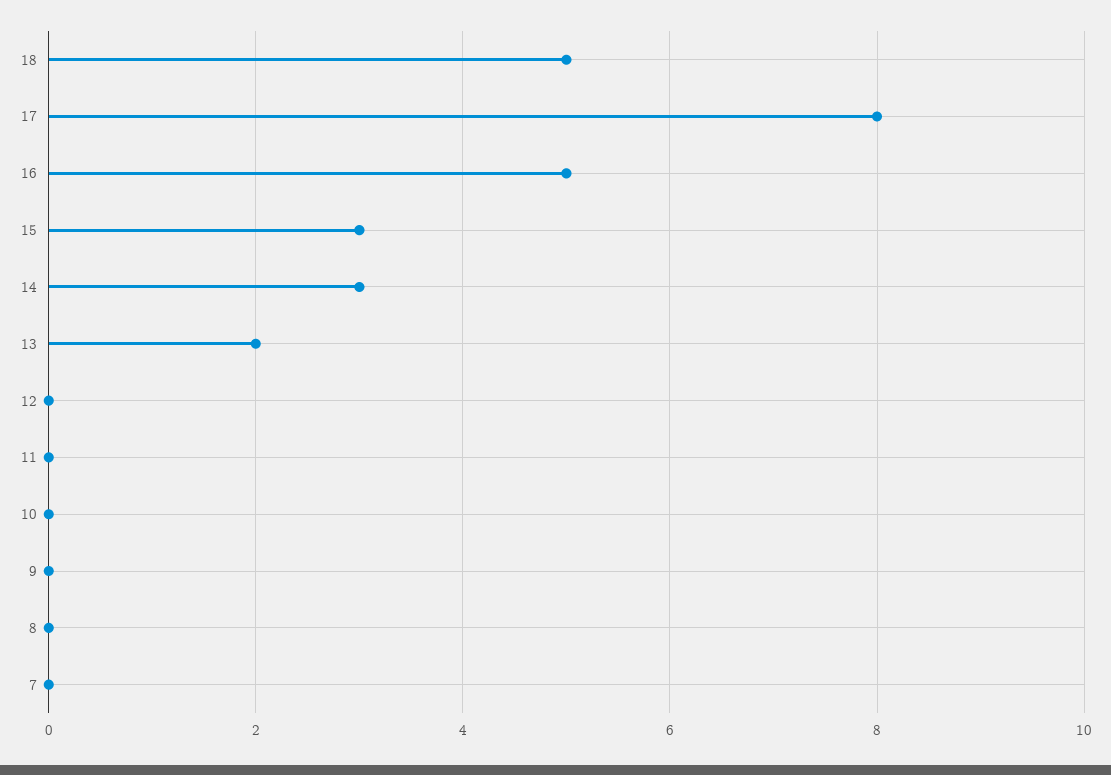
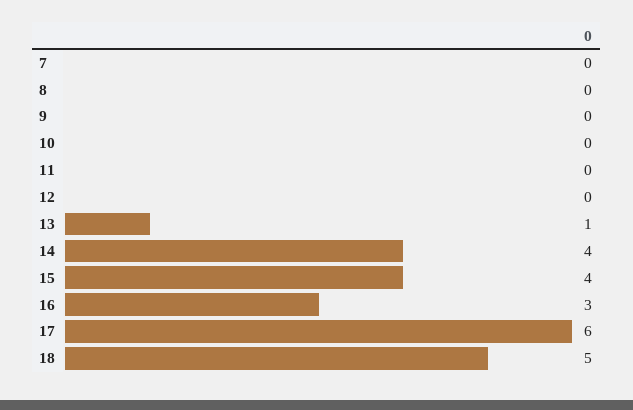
  {
    "18": 5,
-   "17": 8,
+   "17": 6,
-   "16": 5,
+   "16": 3,
-   "15": 3,
+   "15": 4,
-   "14": 3,
+   "14": 4,
-   "13": 2,
+   "13": 1,
    "12": 0,
    "11": 0,
    "10": 0,
    "9": 0,
    "8": 0,
    "7": 0
  }

